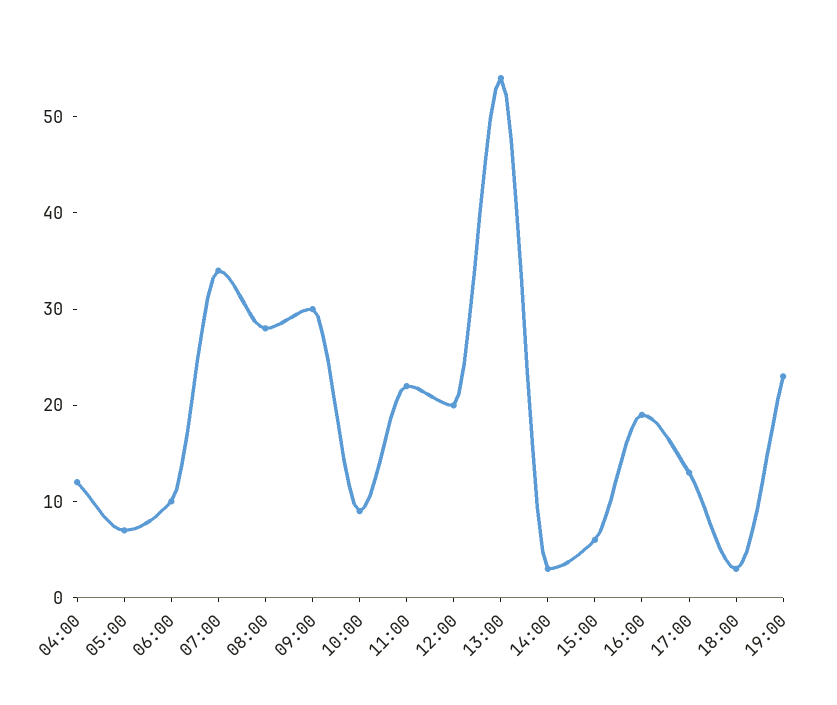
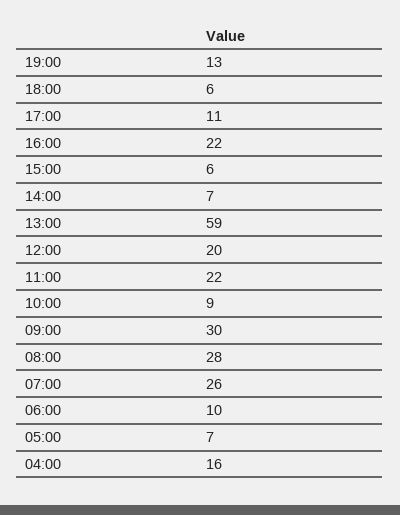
  {
-   "04:00": 12,
+   "04:00": 16,
    "05:00": 7,
    "06:00": 10,
-   "07:00": 34,
+   "07:00": 26,
    "08:00": 28,
    "09:00": 30,
    "10:00": 9,
    "11:00": 22,
    "12:00": 20,
-   "13:00": 54,
+   "13:00": 59,
-   "14:00": 3,
+   "14:00": 7,
    "15:00": 6,
-   "16:00": 19,
+   "16:00": 22,
-   "17:00": 13,
+   "17:00": 11,
-   "18:00": 3,
+   "18:00": 6,
-   "19:00": 23
+   "19:00": 13
  }

